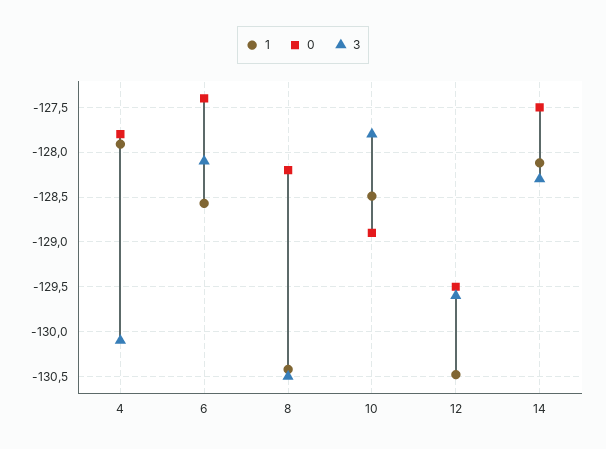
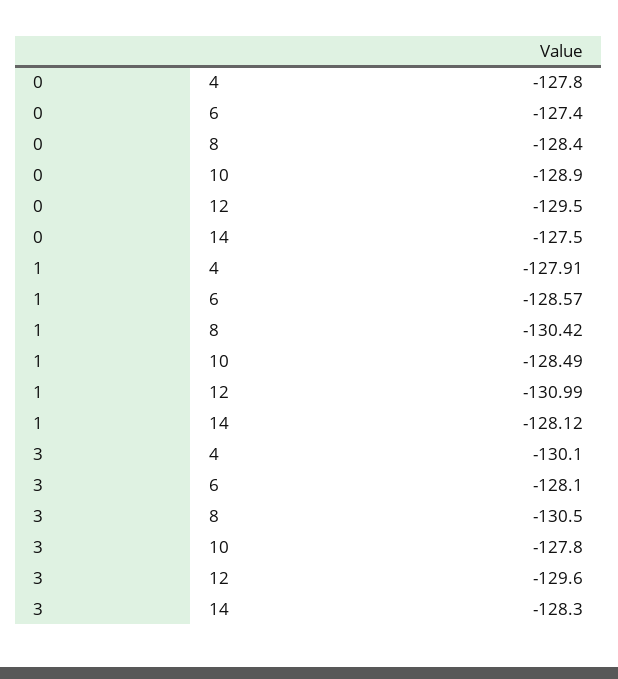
  {
    "1": {
      "4": -127.91,
      "6": -128.57,
      "8": -130.42,
      "10": -128.49,
-     "12": -130.5,
+     "12": -130.99,
      "14": -128.12
    },
    "0": {
      "4": -127.8,
      "6": -127.4,
-     "8": -128.2,
+     "8": -128.4,
      "10": -128.9,
      "12": -129.5,
      "14": -127.5
    },
    "3": {
      "4": -130.1,
      "6": -128.1,
      "8": -130.5,
      "10": -127.8,
      "12": -129.6,
      "14": -128.3
    }
  }

